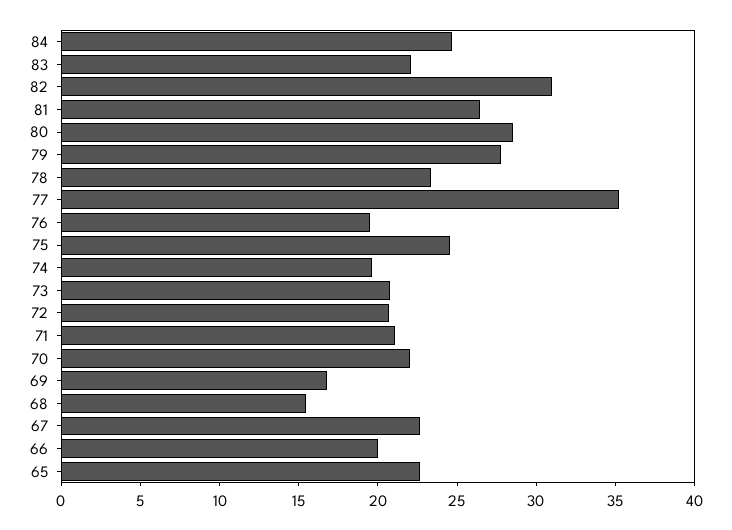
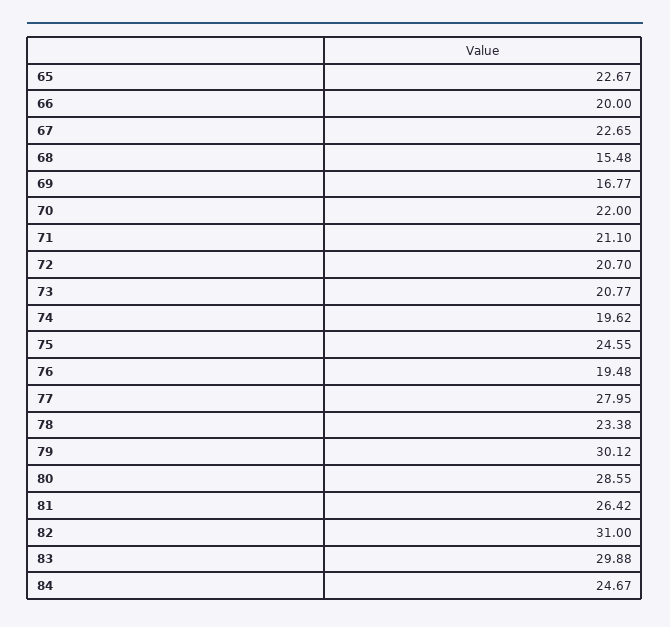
  {
    "84": 24.67,
-   "83": 22,
+   "83": 29.88,
    "82": 31,
    "81": 26.42,
    "80": 28.55,
-   "79": 28,
+   "79": 30.12,
    "78": 23.38,
-   "77": 35,
+   "77": 27.95,
    "76": 19.48,
    "75": 24.55,
    "74": 19.62,
    "73": 20.77,
    "72": 20.7,
    "71": 21.1,
    "70": 22,
    "69": 16.77,
    "68": 15.48,
    "67": 22.65,
    "66": 20,
    "65": 22.67
  }

